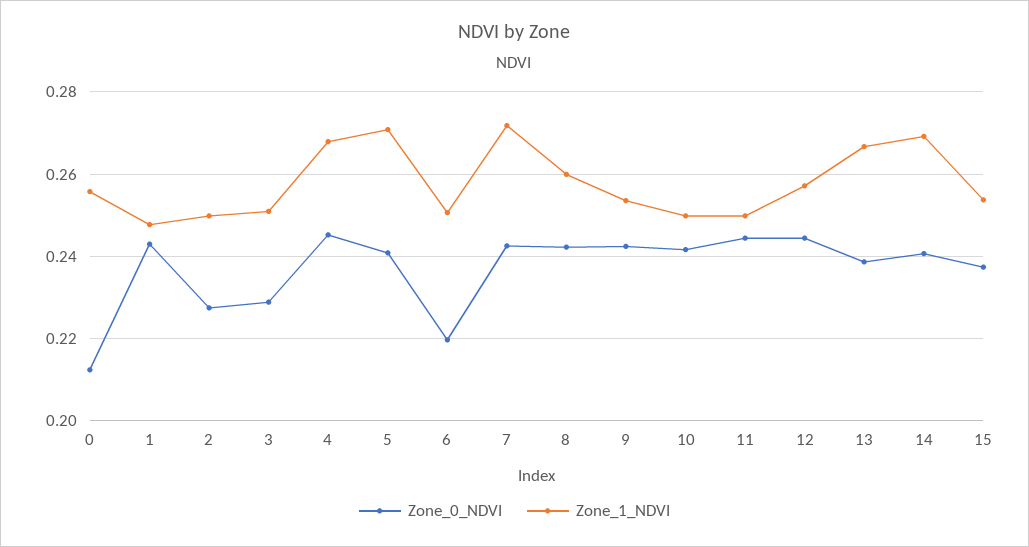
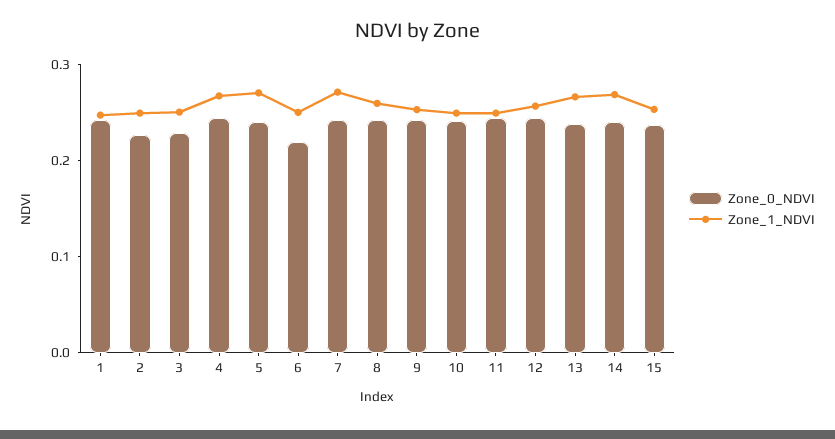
  {
    "Zone_0_NDVI": {
-     "0": 0.212,
      "1": 0.242,
      "2": 0.228,
      "3": 0.228,
      "4": 0.246,
      "5": 0.24,
      "6": 0.22,
      "7": 0.242,
      "8": 0.242,
      "9": 0.242,
      "10": 0.242,
      "11": 0.244,
      "12": 0.244,
      "13": 0.238,
      "14": 0.24,
      "15": 0.238
    },
    "Zone_1_NDVI": {
-     "0": 0.256,
      "1": 0.248,
      "2": 0.25,
      "3": 0.25,
      "4": 0.268,
      "5": 0.27,
      "6": 0.25,
      "7": 0.272,
      "8": 0.26,
      "9": 0.254,
      "10": 0.25,
      "11": 0.25,
      "12": 0.258,
      "13": 0.266,
      "14": 0.27,
      "15": 0.254
    }
  }

